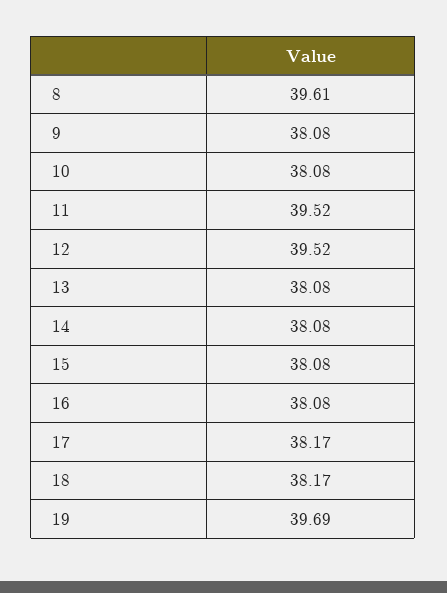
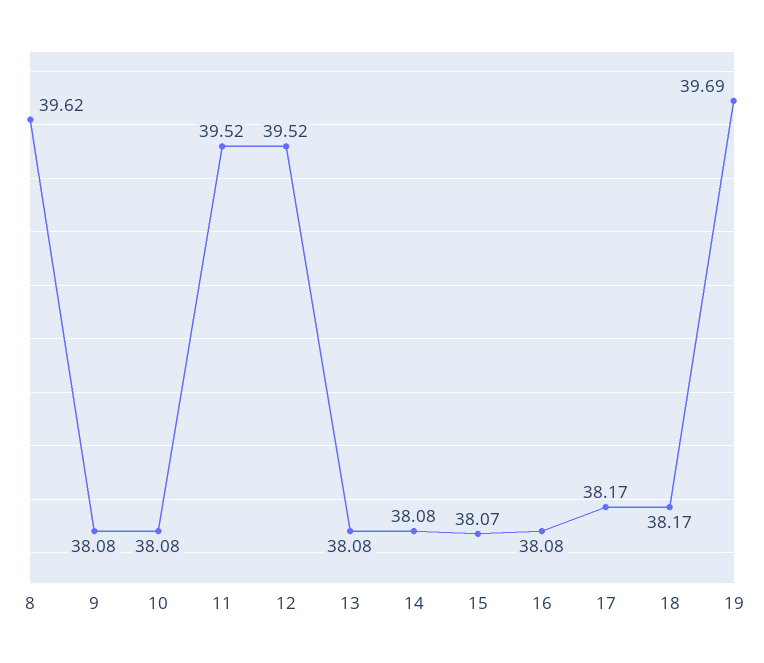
  {
-   "8": 39.61,
+   "8": 39.62,
    "9": 38.08,
    "10": 38.08,
    "11": 39.52,
    "12": 39.52,
    "13": 38.08,
    "14": 38.08,
-   "15": 38.08,
+   "15": 38.07,
    "16": 38.08,
    "17": 38.17,
    "18": 38.17,
    "19": 39.69
  }

